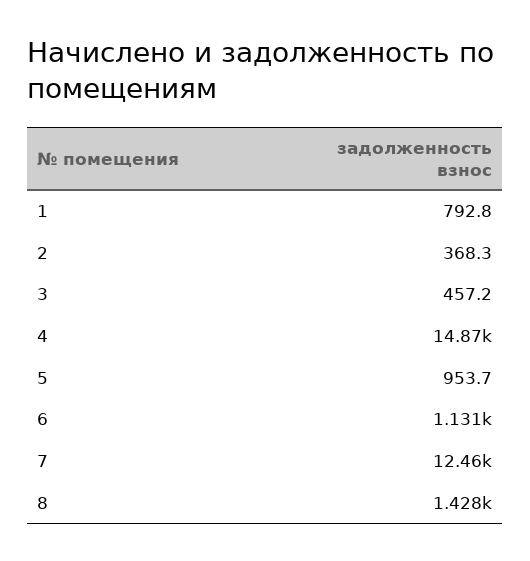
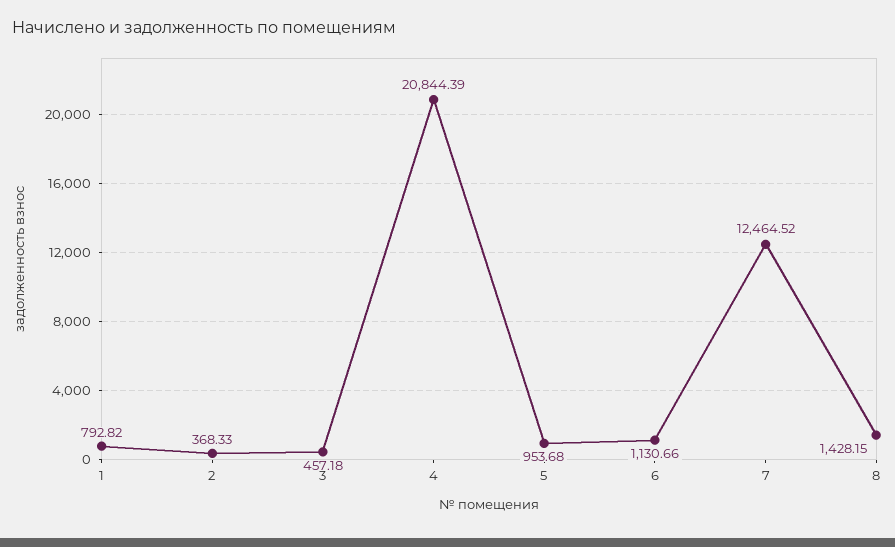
  {
    "1": 792.82,
    "2": 368.33,
    "3": 457.18,
-   "4": 14870,
+   "4": 20844.39,
    "5": 953.68,
    "6": 1130.66,
    "7": 12464.52,
    "8": 1428.15
  }

